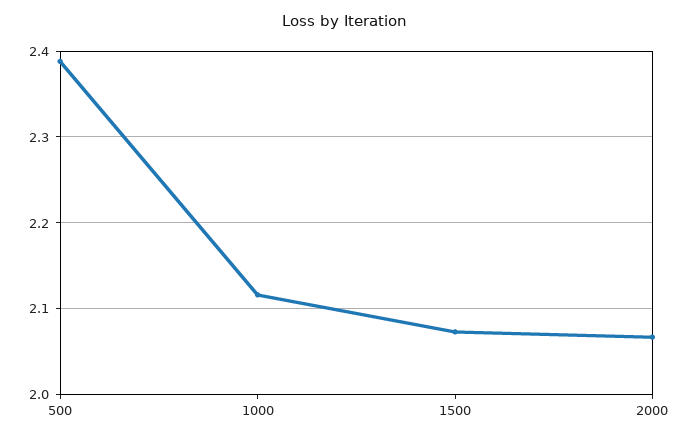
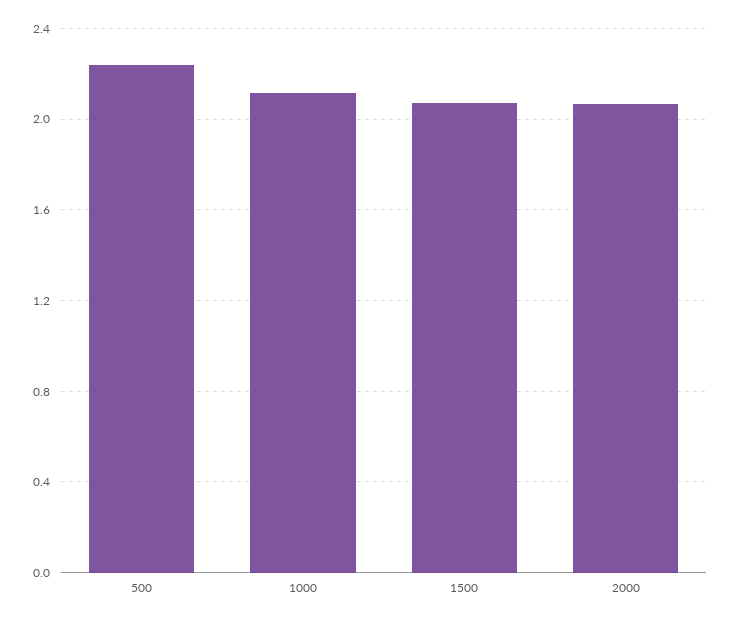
  {
-   "500": 2.39,
+   "500": 2.25,
    "1000": 2.12,
    "1500": 2.07,
    "2000": 2.07
  }

